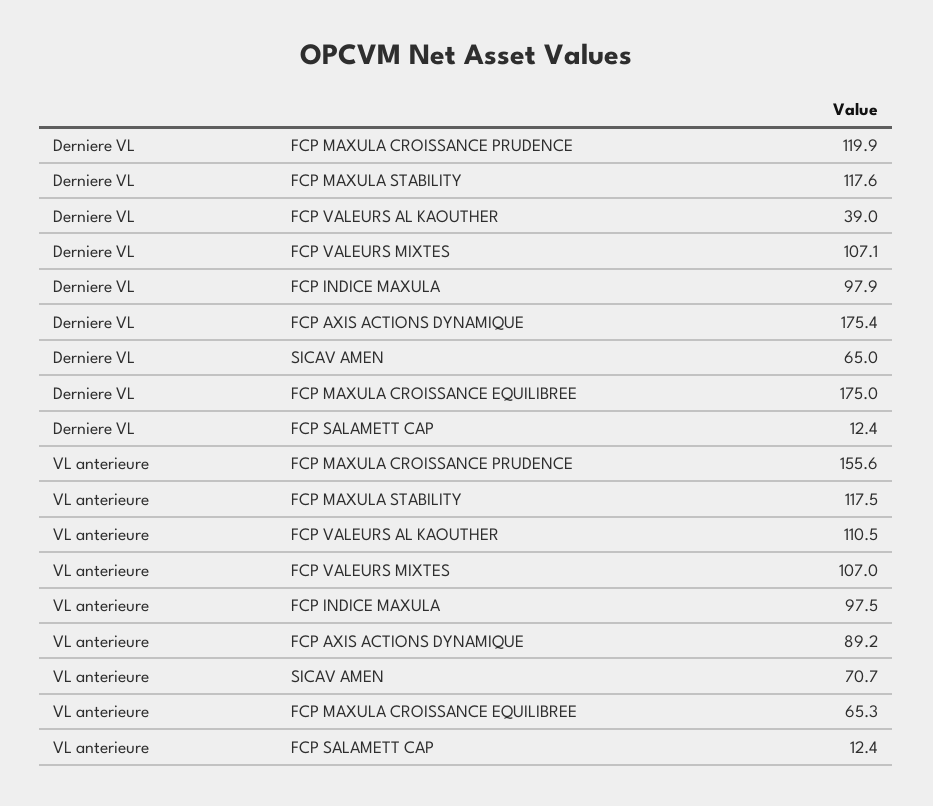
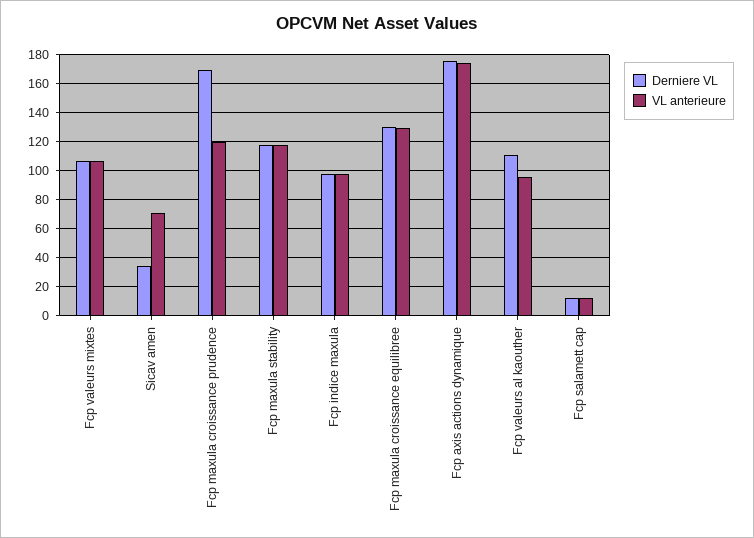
  {
    "Derniere VL": {
-     "FCP MAXULA CROISSANCE PRUDENCE": 119.9,
+     "FCP MAXULA CROISSANCE PRUDENCE": 170,
      "FCP MAXULA STABILITY": 117.6,
-     "FCP VALEURS AL KAOUTHER": 39,
+     "FCP VALEURS AL KAOUTHER": 110,
      "FCP VALEURS MIXTES": 107.1,
      "FCP INDICE MAXULA": 97.9,
      "FCP AXIS ACTIONS DYNAMIQUE": 175.4,
-     "SICAV AMEN": 65,
+     "SICAV AMEN": 35,
-     "FCP MAXULA CROISSANCE EQUILIBREE": 175,
+     "FCP MAXULA CROISSANCE EQUILIBREE": 130,
      "FCP SALAMETT CAP": 12.4
    },
    "VL anterieure": {
-     "FCP MAXULA CROISSANCE PRUDENCE": 155.6,
+     "FCP MAXULA CROISSANCE PRUDENCE": 120,
      "FCP MAXULA STABILITY": 117.5,
-     "FCP VALEURS AL KAOUTHER": 110.5,
+     "FCP VALEURS AL KAOUTHER": 95,
      "FCP VALEURS MIXTES": 107,
      "FCP INDICE MAXULA": 97.5,
-     "FCP AXIS ACTIONS DYNAMIQUE": 89.2,
+     "FCP AXIS ACTIONS DYNAMIQUE": 175,
      "SICAV AMEN": 70.7,
-     "FCP MAXULA CROISSANCE EQUILIBREE": 65.3,
+     "FCP MAXULA CROISSANCE EQUILIBREE": 130,
      "FCP SALAMETT CAP": 12.4
    }
  }

